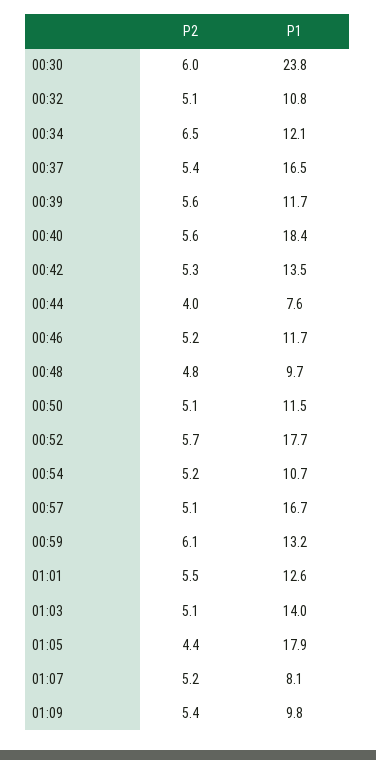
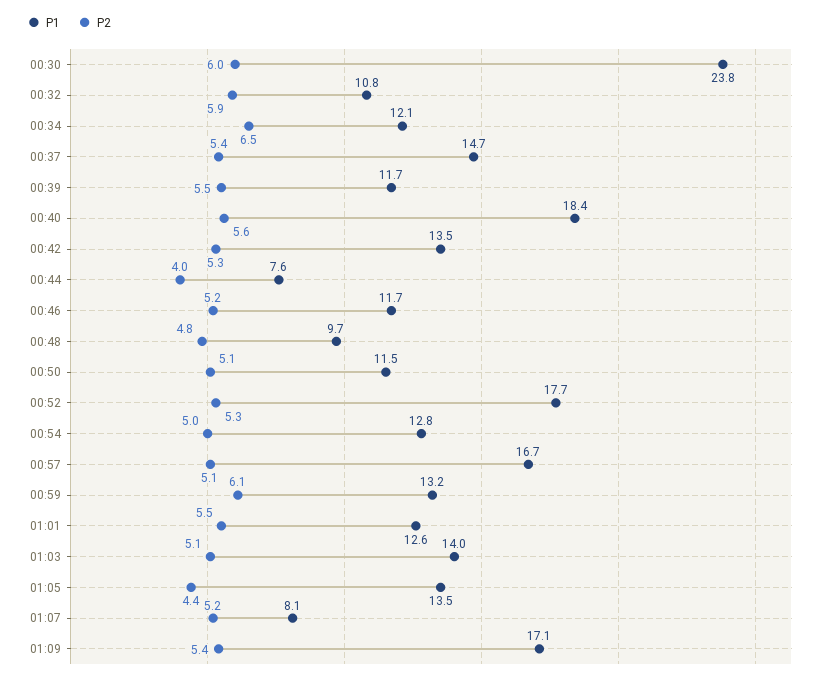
  {
    "P2": {
      "00:30": 6,
-     "00:32": 5.1,
+     "00:32": 5.9,
      "00:34": 6.5,
      "00:37": 5.4,
-     "00:39": 5.6,
+     "00:39": 5.5,
      "00:40": 5.6,
      "00:42": 5.3,
      "00:44": 4,
      "00:46": 5.2,
      "00:48": 4.8,
      "00:50": 5.1,
-     "00:52": 5.7,
+     "00:52": 5.3,
-     "00:54": 5.2,
+     "00:54": 5,
      "00:57": 5.1,
      "00:59": 6.1,
      "01:01": 5.5,
      "01:03": 5.1,
      "01:05": 4.4,
      "01:07": 5.2,
      "01:09": 5.4
    },
    "P1": {
      "00:30": 23.8,
      "00:32": 10.8,
      "00:34": 12.1,
-     "00:37": 16.5,
+     "00:37": 14.7,
      "00:39": 11.7,
      "00:40": 18.4,
      "00:42": 13.5,
      "00:44": 7.6,
      "00:46": 11.7,
      "00:48": 9.7,
      "00:50": 11.5,
      "00:52": 17.7,
-     "00:54": 10.7,
+     "00:54": 12.8,
      "00:57": 16.7,
      "00:59": 13.2,
      "01:01": 12.6,
      "01:03": 14,
-     "01:05": 17.9,
+     "01:05": 13.5,
      "01:07": 8.1,
-     "01:09": 9.8
+     "01:09": 17.1
    }
  }

